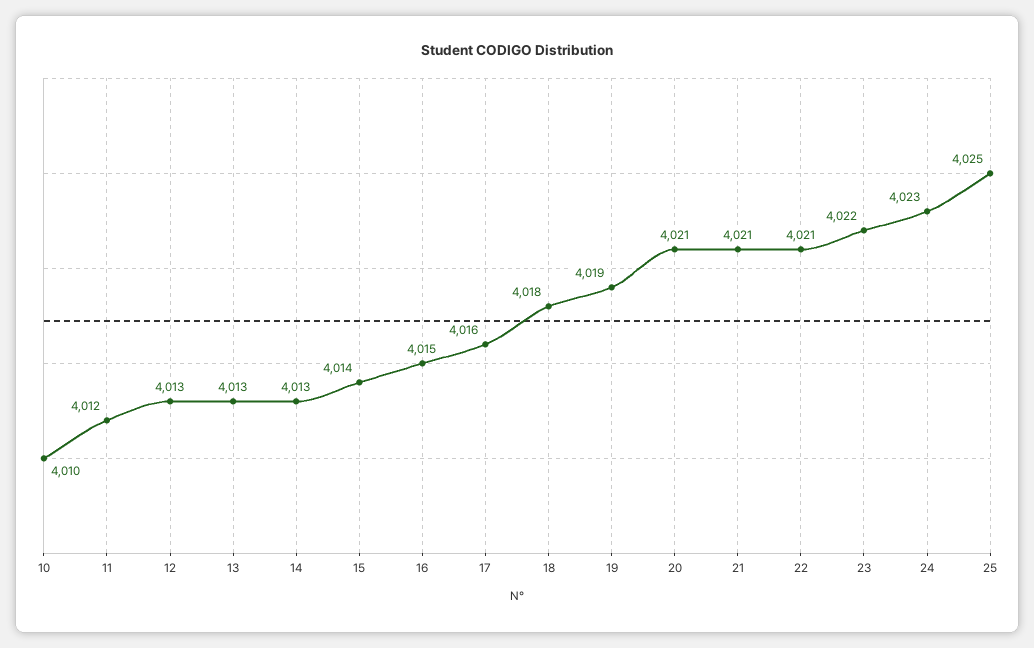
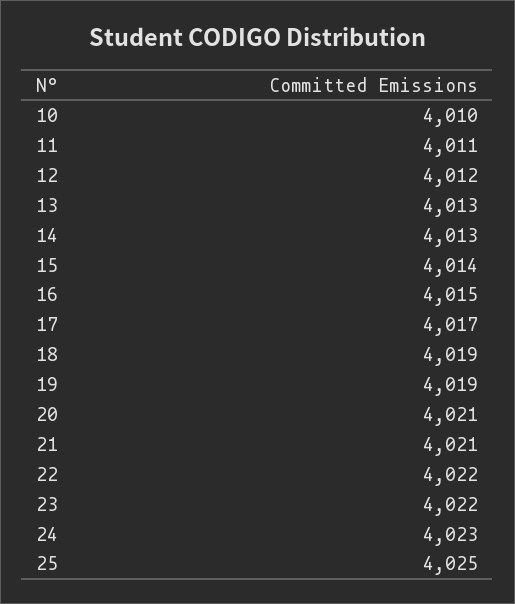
  {
    "10": 4010,
-   "11": 4012,
+   "11": 4011,
-   "12": 4013,
+   "12": 4012,
    "13": 4013,
    "14": 4013,
    "15": 4014,
    "16": 4015,
-   "17": 4016,
+   "17": 4017,
-   "18": 4018,
+   "18": 4019,
    "19": 4019,
    "20": 4021,
    "21": 4021,
-   "22": 4021,
+   "22": 4022,
    "23": 4022,
    "24": 4023,
    "25": 4025
  }

